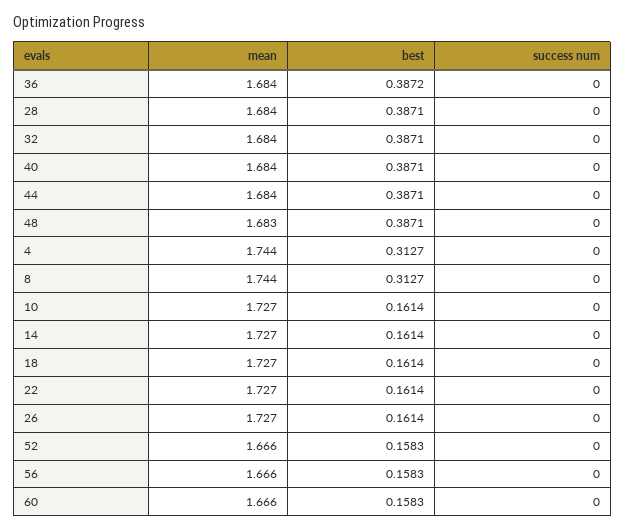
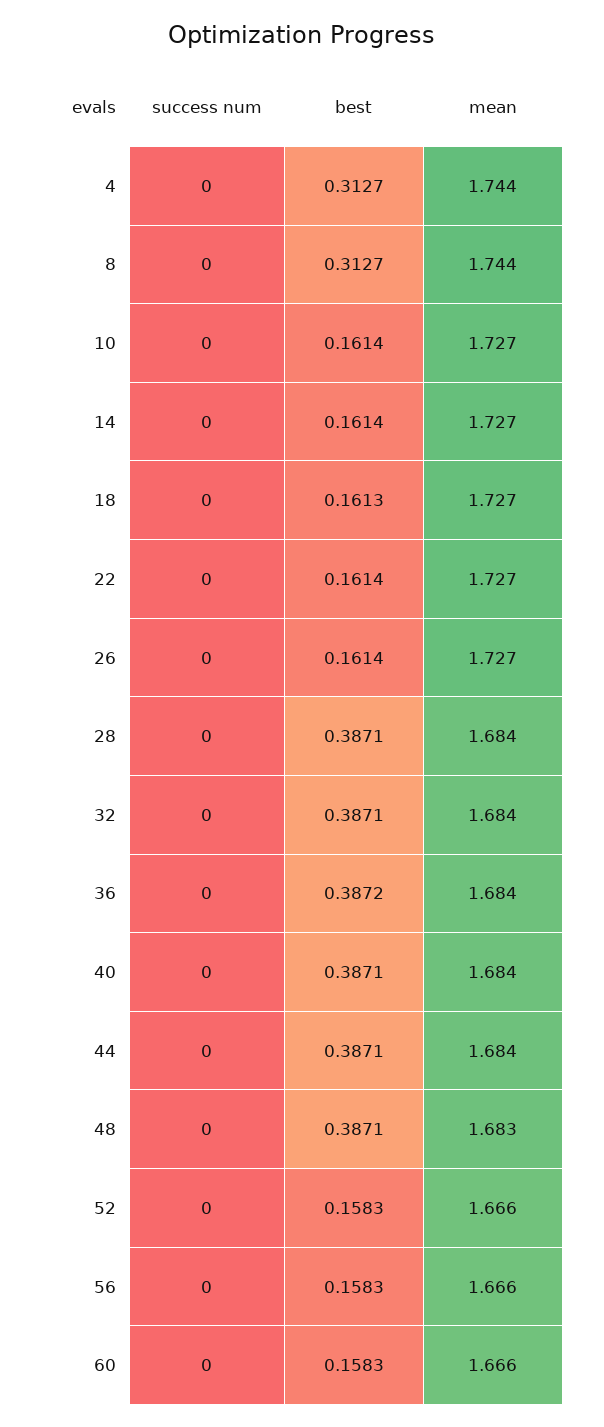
  {
    "mean": {
      "36": 1.684,
      "28": 1.684,
      "32": 1.684,
      "40": 1.684,
      "44": 1.684,
      "48": 1.683,
      "4": 1.744,
      "8": 1.744,
      "10": 1.727,
      "14": 1.727,
      "18": 1.727,
      "22": 1.727,
      "26": 1.727,
      "52": 1.666,
      "56": 1.666,
      "60": 1.666
    },
    "best": {
      "36": 0.3872,
      "28": 0.3871,
      "32": 0.3871,
      "40": 0.3871,
      "44": 0.3871,
      "48": 0.3871,
      "4": 0.3127,
      "8": 0.3127,
      "10": 0.1614,
      "14": 0.1614,
-     "18": 0.1614,
+     "18": 0.1613,
      "22": 0.1614,
      "26": 0.1614,
      "52": 0.1583,
      "56": 0.1583,
      "60": 0.1583
    },
    "success num": {
      "36": 0,
      "28": 0,
      "32": 0,
      "40": 0,
      "44": 0,
      "48": 0,
      "4": 0,
      "8": 0,
      "10": 0,
      "14": 0,
      "18": 0,
      "22": 0,
      "26": 0,
      "52": 0,
      "56": 0,
      "60": 0
    }
  }

